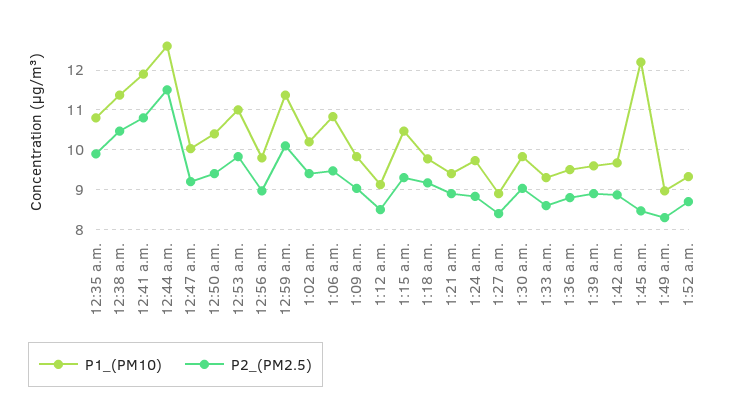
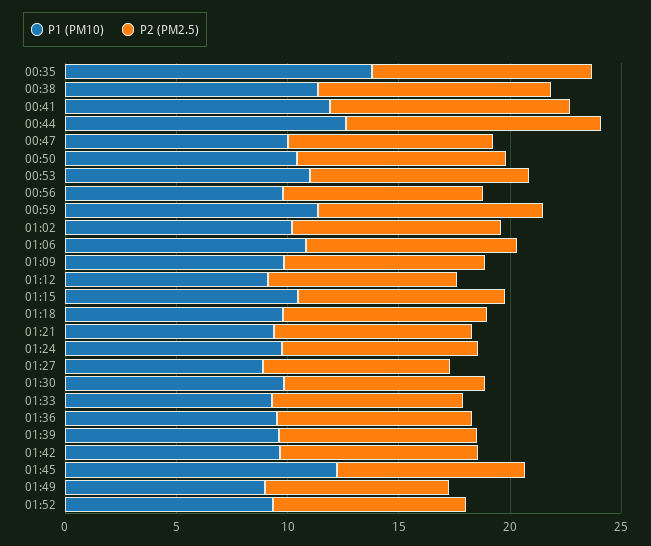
  {
    "P1_(PM10)": {
-     "12:35 a.m.": 10.8,
+     "12:35 a.m.": 14,
      "12:38 a.m.": 11.4,
      "12:41 a.m.": 12,
      "12:44 a.m.": 12.6,
      "12:47 a.m.": 10,
      "12:50 a.m.": 10.4,
      "12:53 a.m.": 11,
      "12:56 a.m.": 9.8,
      "12:59 a.m.": 11.4,
      "1:02 a.m.": 10.2,
      "1:06 a.m.": 10.8,
      "1:09 a.m.": 9.8,
      "1:12 a.m.": 9.2,
      "1:15 a.m.": 10.4,
      "1:18 a.m.": 9.8,
      "1:21 a.m.": 9.4,
      "1:24 a.m.": 9.8,
      "1:27 a.m.": 9,
      "1:30 a.m.": 9.8,
      "1:33 a.m.": 9.4,
      "1:36 a.m.": 9.6,
      "1:39 a.m.": 9.6,
      "1:42 a.m.": 9.6,
      "1:45 a.m.": 12.2,
      "1:49 a.m.": 9,
      "1:52 a.m.": 9.4
    },
    "P2_(PM2.5)": {
      "12:35 a.m.": 10,
      "12:38 a.m.": 10.4,
      "12:41 a.m.": 10.8,
      "12:44 a.m.": 11.6,
      "12:47 a.m.": 9.2,
      "12:50 a.m.": 9.4,
      "12:53 a.m.": 9.8,
      "12:56 a.m.": 9,
      "12:59 a.m.": 10.2,
      "1:02 a.m.": 9.4,
      "1:06 a.m.": 9.4,
      "1:09 a.m.": 9,
      "1:12 a.m.": 8.6,
      "1:15 a.m.": 9.4,
      "1:18 a.m.": 9.2,
      "1:21 a.m.": 9,
      "1:24 a.m.": 8.8,
      "1:27 a.m.": 8.4,
      "1:30 a.m.": 9,
      "1:33 a.m.": 8.6,
      "1:36 a.m.": 8.8,
      "1:39 a.m.": 9,
      "1:42 a.m.": 8.8,
      "1:45 a.m.": 8.4,
      "1:49 a.m.": 8.4,
      "1:52 a.m.": 8.8
    }
  }

